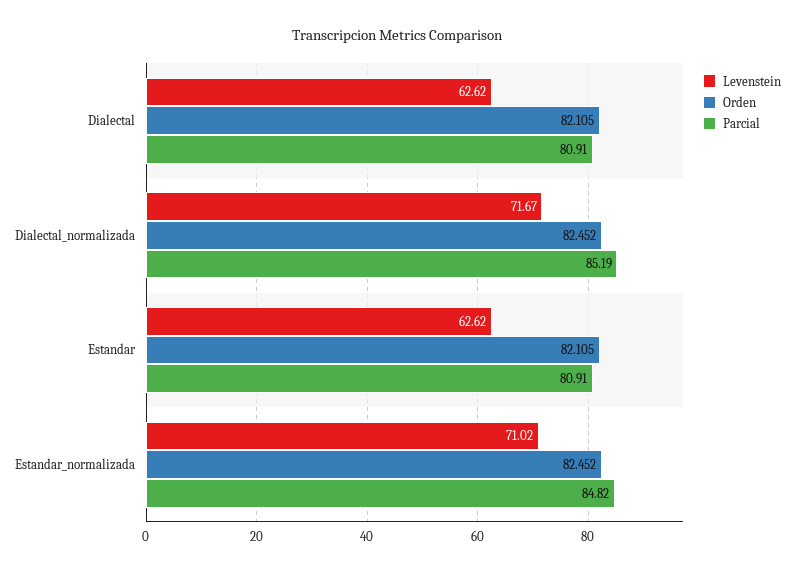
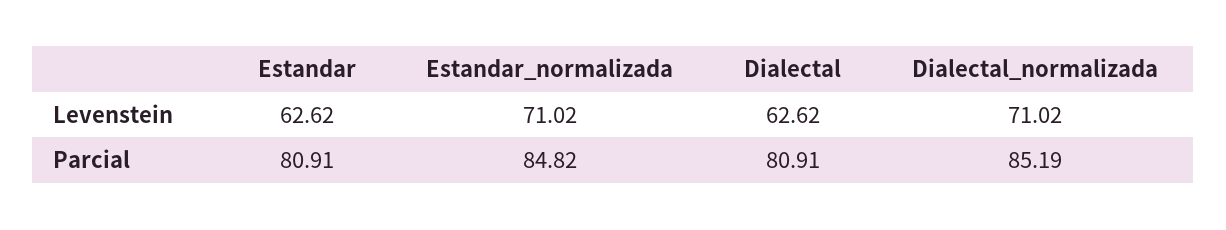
  {
    "Levenstein": {
      "Dialectal": 62.62,
-     "Dialectal_normalizada": 71.67,
+     "Dialectal_normalizada": 71.02,
      "Estandar": 62.62,
      "Estandar_normalizada": 71.02
    },
-   "Orden": {
-     "Dialectal": 82.105,
-     "Dialectal_normalizada": 82.452,
-     "Estandar": 82.105,
-     "Estandar_normalizada": 82.452
-   },
    "Parcial": {
      "Dialectal": 80.91,
      "Dialectal_normalizada": 85.19,
      "Estandar": 80.91,
      "Estandar_normalizada": 84.82
    }
  }

